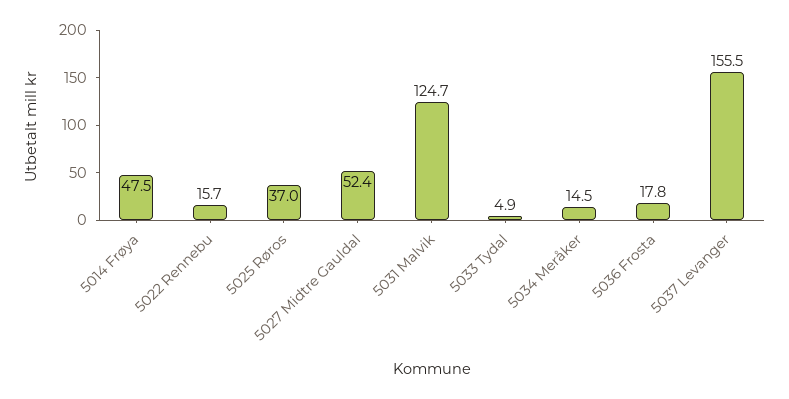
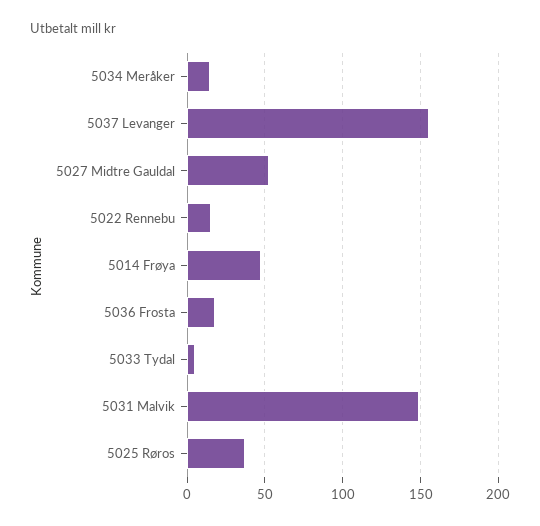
  {
    "5014 Frøya": 47.5,
    "5022 Rennebu": 15.7,
    "5025 Røros": 37,
    "5027 Midtre Gauldal": 52.4,
-   "5031 Malvik": 124.7,
+   "5031 Malvik": 150,
    "5033 Tydal": 4.9,
    "5034 Meråker": 14.5,
    "5036 Frosta": 17.8,
    "5037 Levanger": 155.5
  }

